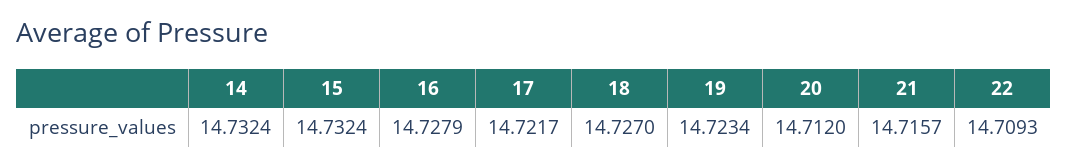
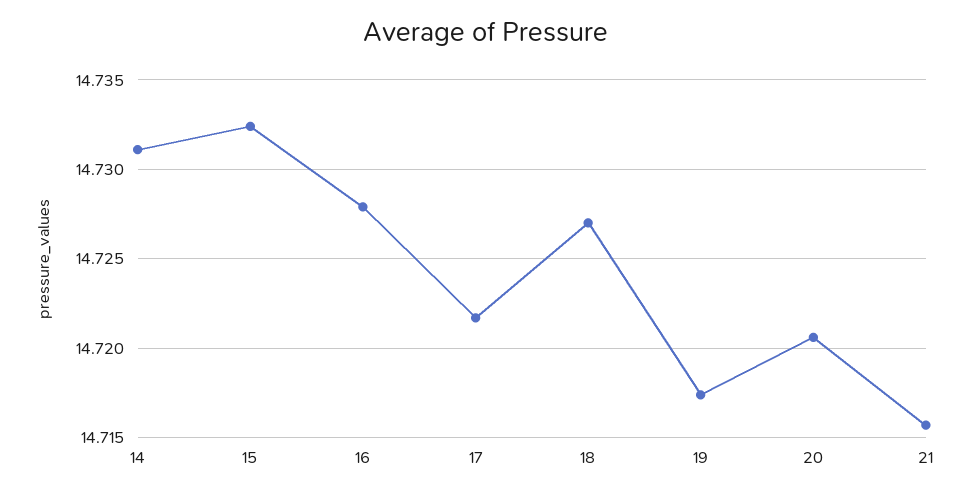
  {
-   "14": 14.7324,
+   "14": 14.731,
    "15": 14.7324,
    "16": 14.7279,
    "17": 14.7217,
    "18": 14.727,
-   "19": 14.7234,
+   "19": 14.7175,
-   "20": 14.712,
+   "20": 14.7205,
-   "21": 14.7157,
+   "21": 14.7157
-   "22": 14.7093
  }

